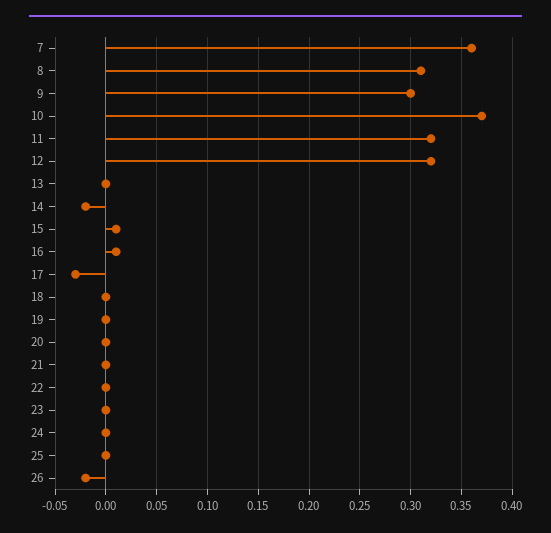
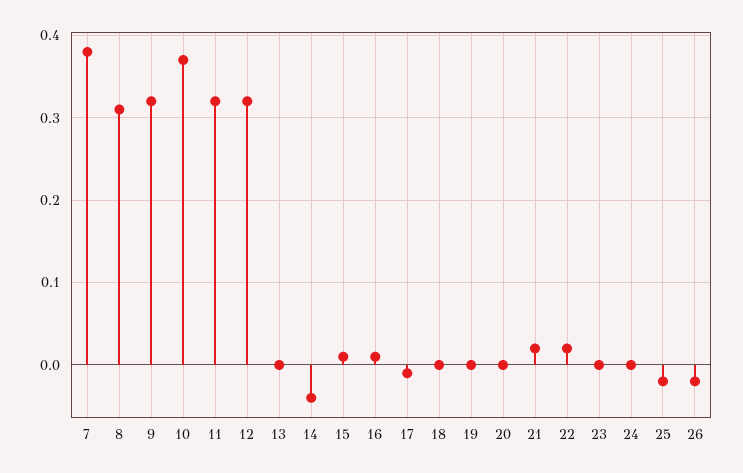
  {
-   "7": 0.36,
+   "7": 0.38,
    "8": 0.31,
-   "9": 0.3,
+   "9": 0.32,
    "10": 0.37,
    "11": 0.32,
    "12": 0.32,
    "13": 0,
-   "14": -0.02,
+   "14": -0.04,
    "15": 0.01,
    "16": 0.01,
-   "17": -0.03,
+   "17": -0.01,
    "18": 0,
    "19": 0,
    "20": 0,
-   "21": 0,
+   "21": 0.02,
-   "22": 0,
+   "22": 0.02,
    "23": 0,
    "24": 0,
-   "25": 0,
+   "25": -0.02,
    "26": -0.02
  }

